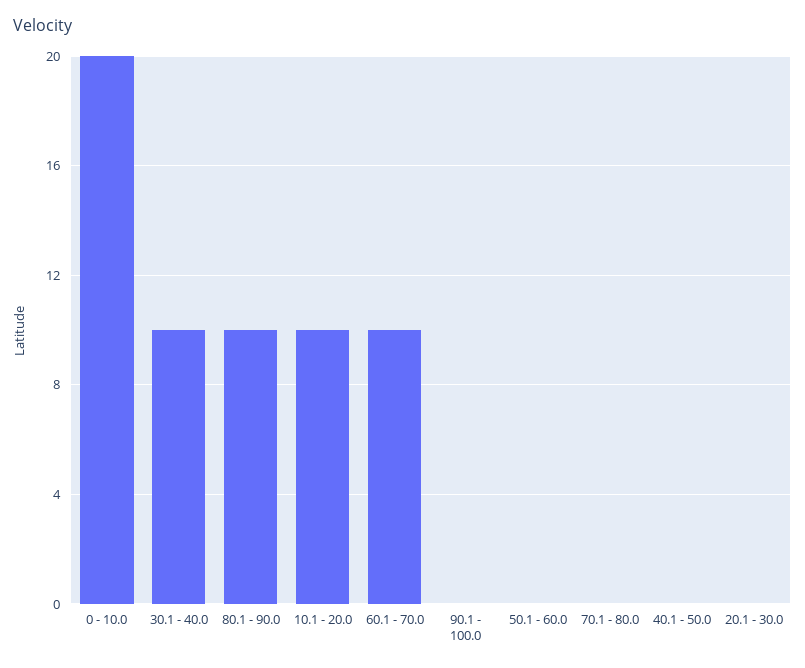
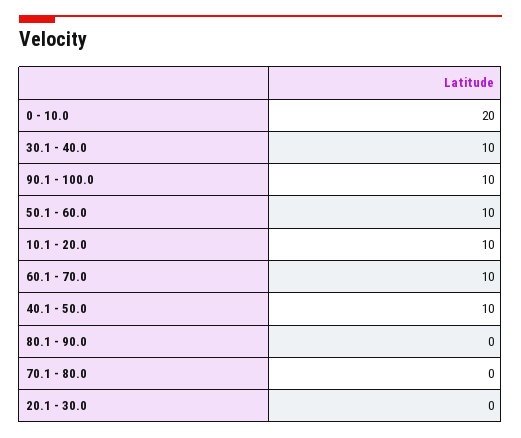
  {
    "0 - 10.0": 20,
    "30.1 - 40.0": 10,
-   "80.1 - 90.0": 10,
+   "80.1 - 90.0": 0,
    "10.1 - 20.0": 10,
    "60.1 - 70.0": 10,
-   "90.1 - 100.0": 0,
+   "90.1 - 100.0": 10,
-   "50.1 - 60.0": 0,
+   "50.1 - 60.0": 10,
    "70.1 - 80.0": 0,
-   "40.1 - 50.0": 0,
+   "40.1 - 50.0": 10,
    "20.1 - 30.0": 0
  }

